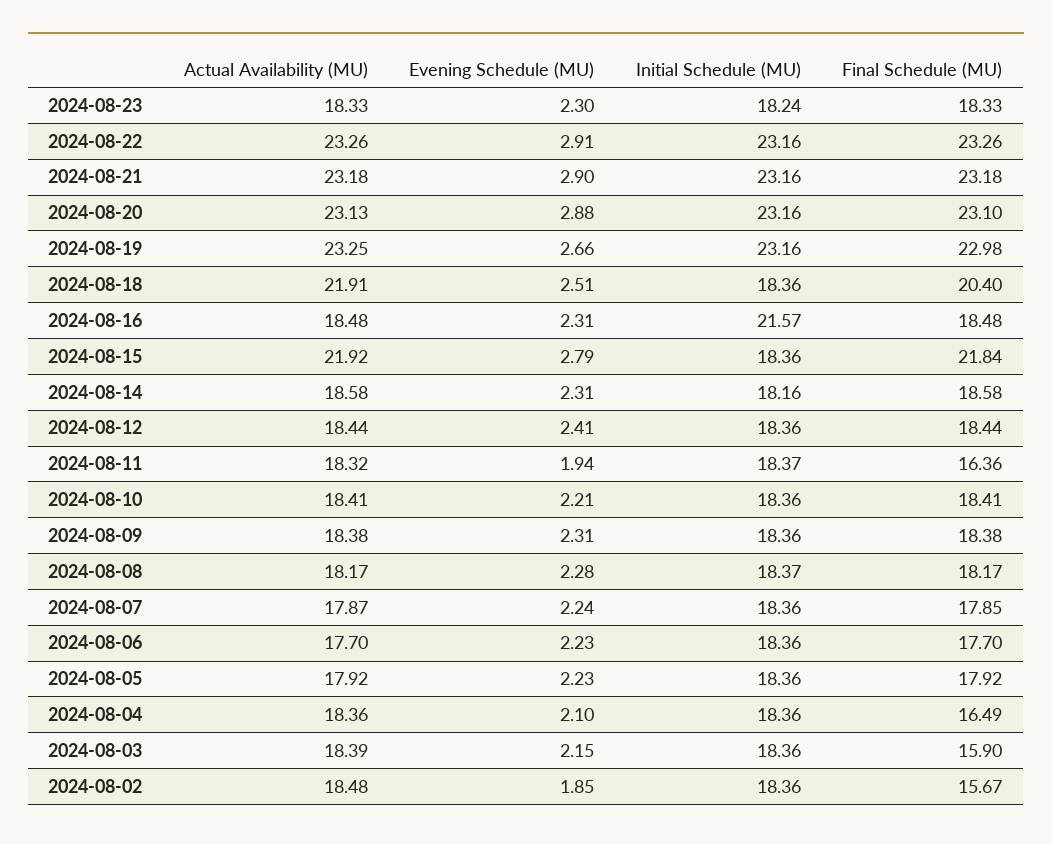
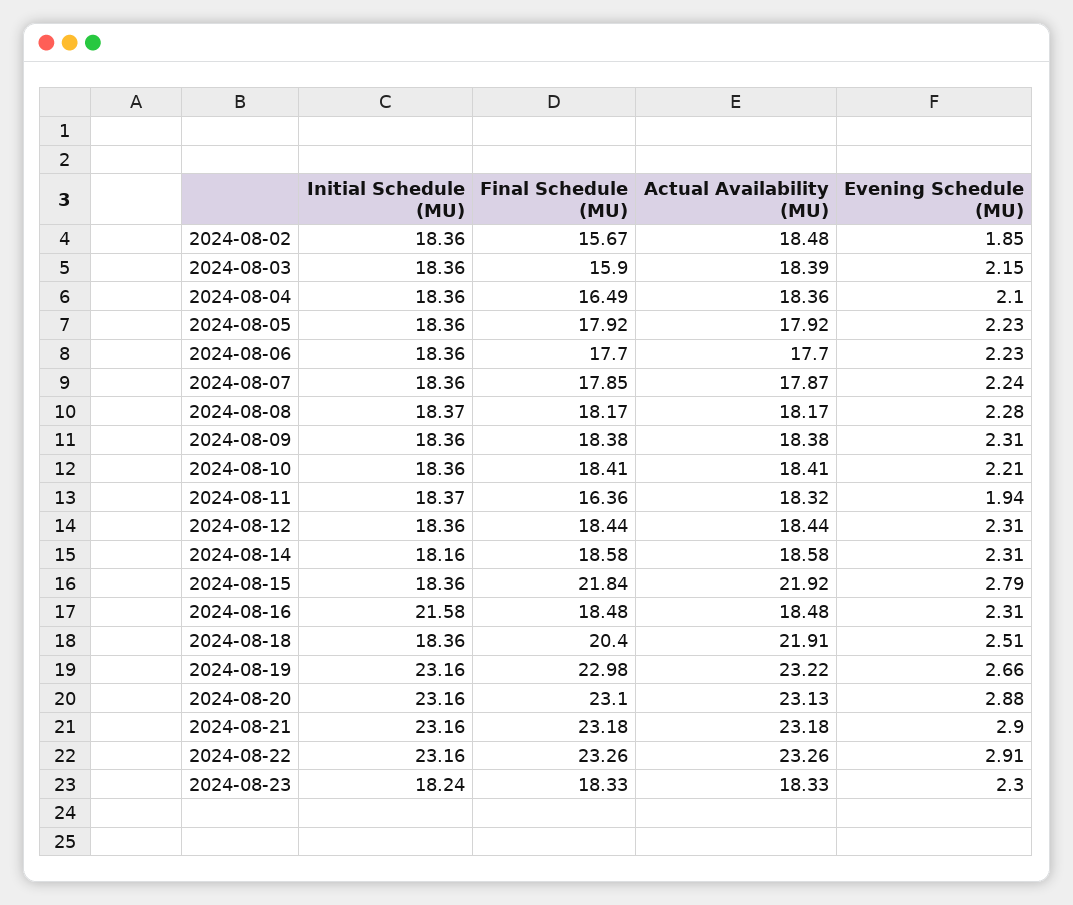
  {
    "Actual Availability (MU)": {
      "2024-08-23": 18.33,
      "2024-08-22": 23.26,
      "2024-08-21": 23.18,
      "2024-08-20": 23.13,
-     "2024-08-19": 23.25,
+     "2024-08-19": 23.22,
      "2024-08-18": 21.91,
      "2024-08-16": 18.48,
      "2024-08-15": 21.92,
      "2024-08-14": 18.58,
      "2024-08-12": 18.44,
      "2024-08-11": 18.32,
      "2024-08-10": 18.41,
      "2024-08-09": 18.38,
      "2024-08-08": 18.17,
      "2024-08-07": 17.87,
      "2024-08-06": 17.7,
      "2024-08-05": 17.92,
      "2024-08-04": 18.36,
      "2024-08-03": 18.39,
      "2024-08-02": 18.48
    },
    "Evening Schedule (MU)": {
      "2024-08-23": 2.3,
      "2024-08-22": 2.91,
      "2024-08-21": 2.9,
      "2024-08-20": 2.88,
      "2024-08-19": 2.66,
      "2024-08-18": 2.51,
      "2024-08-16": 2.31,
      "2024-08-15": 2.79,
      "2024-08-14": 2.31,
-     "2024-08-12": 2.41,
+     "2024-08-12": 2.31,
      "2024-08-11": 1.94,
      "2024-08-10": 2.21,
      "2024-08-09": 2.31,
      "2024-08-08": 2.28,
      "2024-08-07": 2.24,
      "2024-08-06": 2.23,
      "2024-08-05": 2.23,
      "2024-08-04": 2.1,
      "2024-08-03": 2.15,
      "2024-08-02": 1.85
    },
    "Initial Schedule (MU)": {
      "2024-08-23": 18.24,
      "2024-08-22": 23.16,
      "2024-08-21": 23.16,
      "2024-08-20": 23.16,
      "2024-08-19": 23.16,
      "2024-08-18": 18.36,
-     "2024-08-16": 21.57,
+     "2024-08-16": 21.58,
      "2024-08-15": 18.36,
      "2024-08-14": 18.16,
      "2024-08-12": 18.36,
      "2024-08-11": 18.37,
      "2024-08-10": 18.36,
      "2024-08-09": 18.36,
      "2024-08-08": 18.37,
      "2024-08-07": 18.36,
      "2024-08-06": 18.36,
      "2024-08-05": 18.36,
      "2024-08-04": 18.36,
      "2024-08-03": 18.36,
      "2024-08-02": 18.36
    },
    "Final Schedule (MU)": {
      "2024-08-23": 18.33,
      "2024-08-22": 23.26,
      "2024-08-21": 23.18,
      "2024-08-20": 23.1,
      "2024-08-19": 22.98,
      "2024-08-18": 20.4,
      "2024-08-16": 18.48,
      "2024-08-15": 21.84,
      "2024-08-14": 18.58,
      "2024-08-12": 18.44,
      "2024-08-11": 16.36,
      "2024-08-10": 18.41,
      "2024-08-09": 18.38,
      "2024-08-08": 18.17,
      "2024-08-07": 17.85,
      "2024-08-06": 17.7,
      "2024-08-05": 17.92,
      "2024-08-04": 16.49,
      "2024-08-03": 15.9,
      "2024-08-02": 15.67
    }
  }

